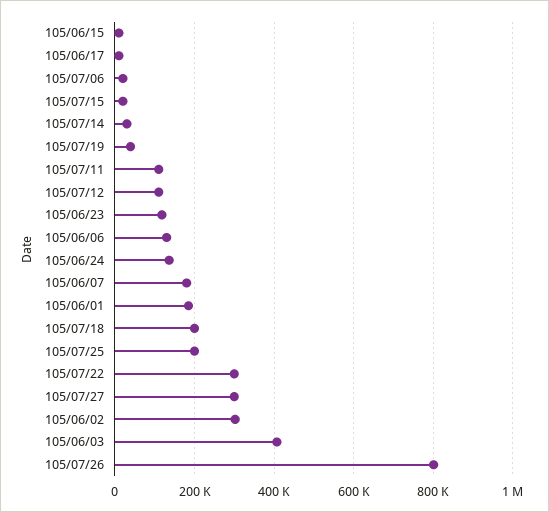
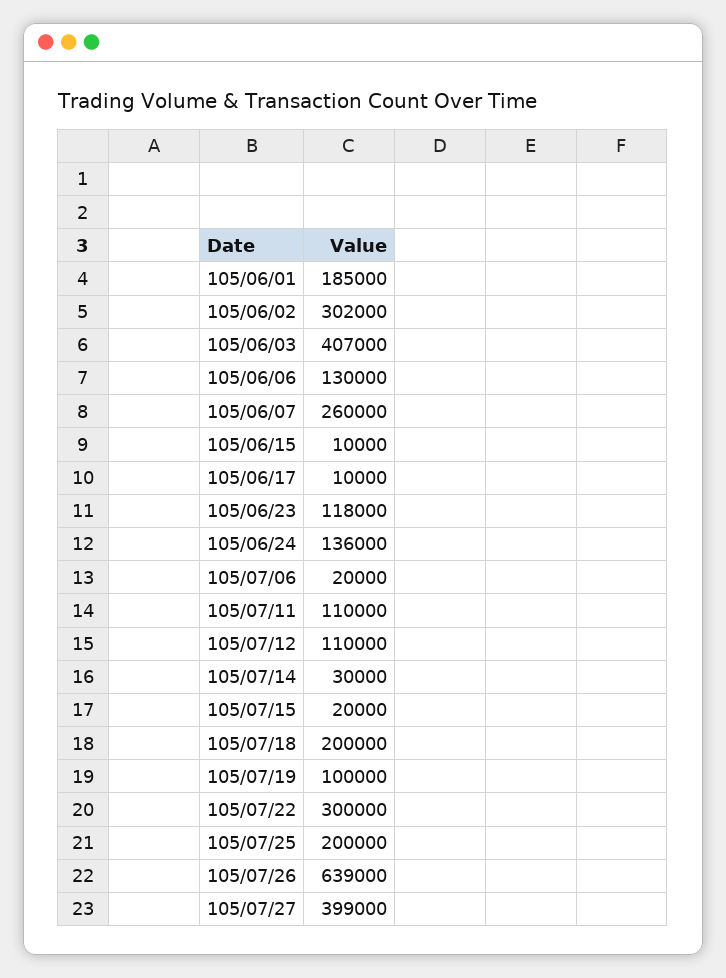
  {
    "105/06/15": 10000,
    "105/06/17": 10000,
    "105/07/06": 20000,
    "105/07/15": 20000,
    "105/07/14": 30000,
-   "105/07/19": 40000,
+   "105/07/19": 100000,
    "105/07/11": 110000,
    "105/07/12": 110000,
    "105/06/23": 118000,
    "105/06/06": 130000,
    "105/06/24": 136000,
-   "105/06/07": 180000,
+   "105/06/07": 260000,
    "105/06/01": 185000,
    "105/07/18": 200000,
    "105/07/25": 200000,
    "105/07/22": 300000,
-   "105/07/27": 300000,
+   "105/07/27": 399000,
    "105/06/02": 302000,
    "105/06/03": 407000,
-   "105/07/26": 800000
+   "105/07/26": 639000
  }

